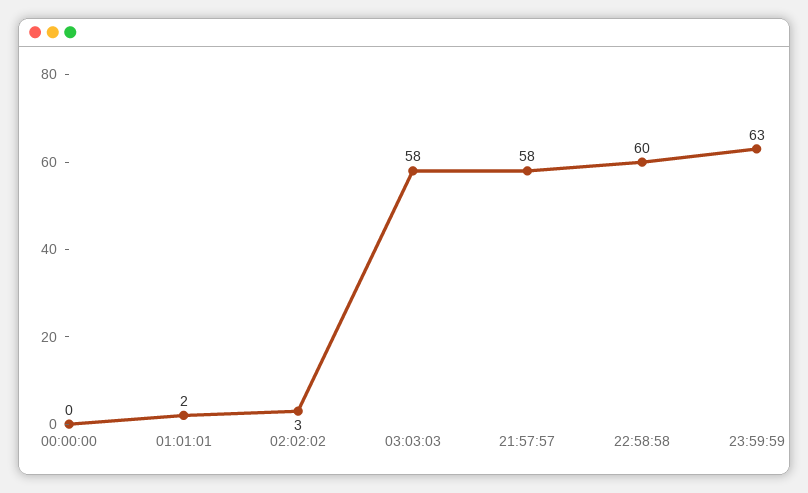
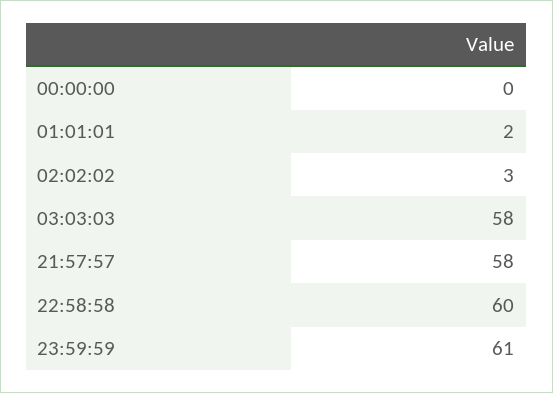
  {
    "00:00:00": 0,
    "01:01:01": 2,
    "02:02:02": 3,
    "03:03:03": 58,
    "21:57:57": 58,
    "22:58:58": 60,
-   "23:59:59": 63
+   "23:59:59": 61
  }

